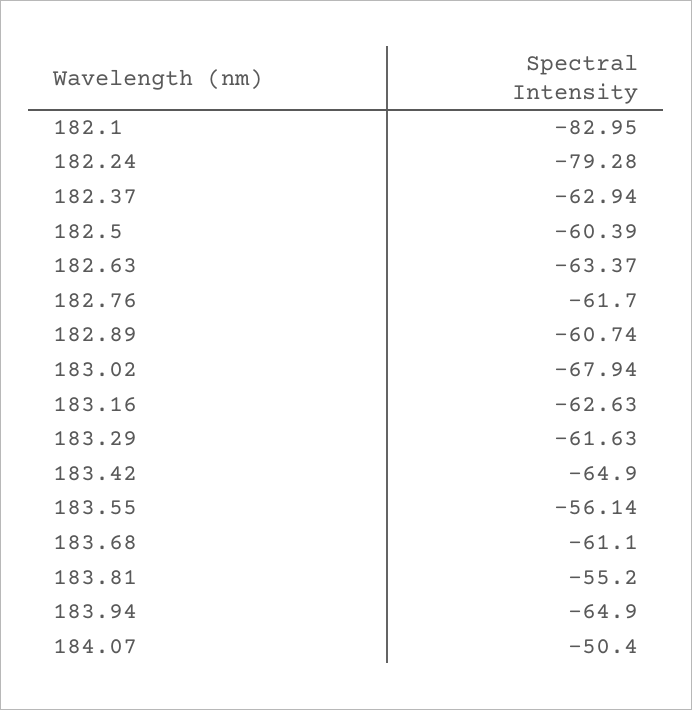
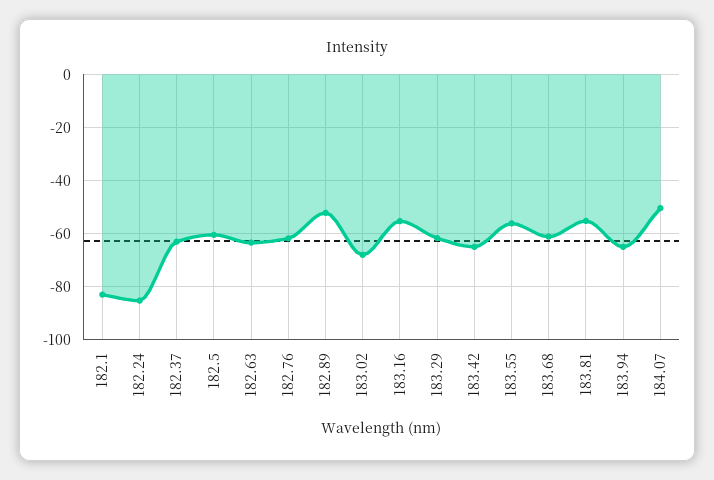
  {
    "182.1": -82.95,
-   "182.24": -79.28,
+   "182.24": -85,
    "182.37": -62.94,
    "182.5": -60.39,
    "182.63": -63.37,
    "182.76": -61.7,
-   "182.89": -60.74,
+   "182.89": -52.5,
    "183.02": -67.94,
-   "183.16": -62.63,
+   "183.16": -55,
    "183.29": -61.63,
    "183.42": -64.9,
    "183.55": -56.14,
    "183.68": -61.1,
    "183.81": -55.2,
    "183.94": -64.9,
    "184.07": -50.4
  }

